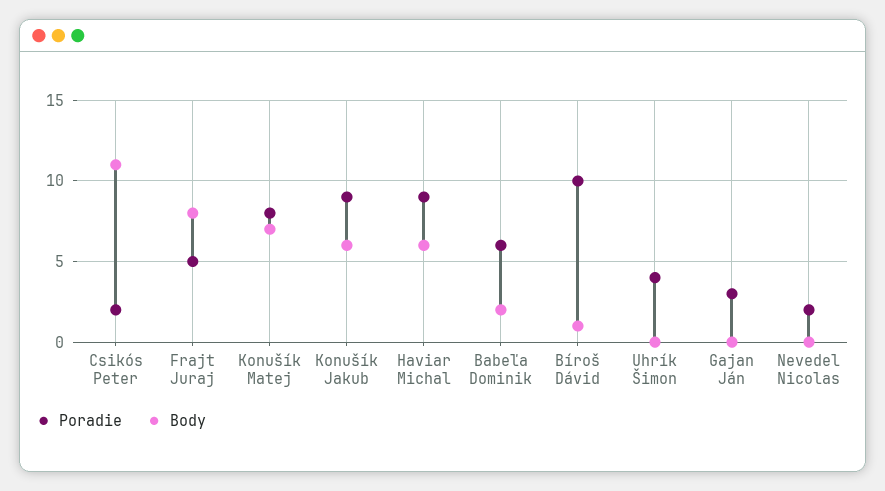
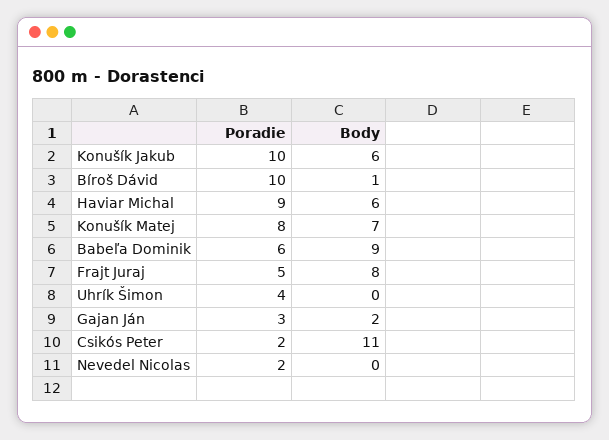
  {
    "Poradie": {
      "Csikós Peter": 2,
      "Frajt Juraj": 5,
      "Konušík Matej": 8,
-     "Konušík Jakub": 9,
+     "Konušík Jakub": 10,
      "Haviar Michal": 9,
      "Babeľa Dominik": 6,
      "Bíroš Dávid": 10,
      "Uhrík Šimon": 4,
      "Gajan Ján": 3,
      "Nevedel Nicolas": 2
    },
    "Body": {
      "Csikós Peter": 11,
      "Frajt Juraj": 8,
      "Konušík Matej": 7,
      "Konušík Jakub": 6,
      "Haviar Michal": 6,
-     "Babeľa Dominik": 2,
+     "Babeľa Dominik": 9,
      "Bíroš Dávid": 1,
      "Uhrík Šimon": 0,
-     "Gajan Ján": 0,
+     "Gajan Ján": 2,
      "Nevedel Nicolas": 0
    }
  }

